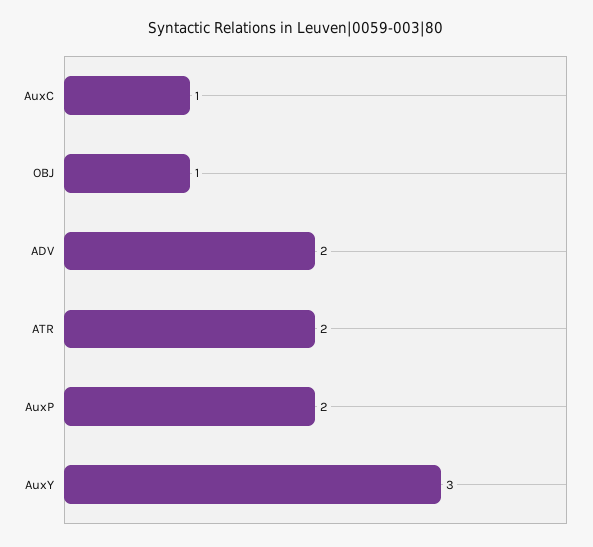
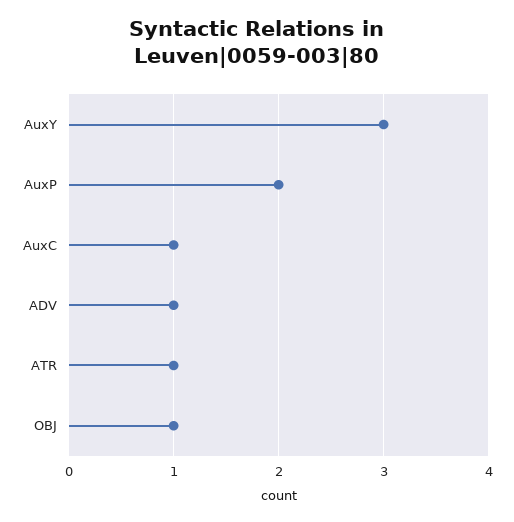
  {
    "AuxC": 1,
    "OBJ": 1,
-   "ADV": 2,
+   "ADV": 1,
-   "ATR": 2,
+   "ATR": 1,
    "AuxP": 2,
    "AuxY": 3
  }

